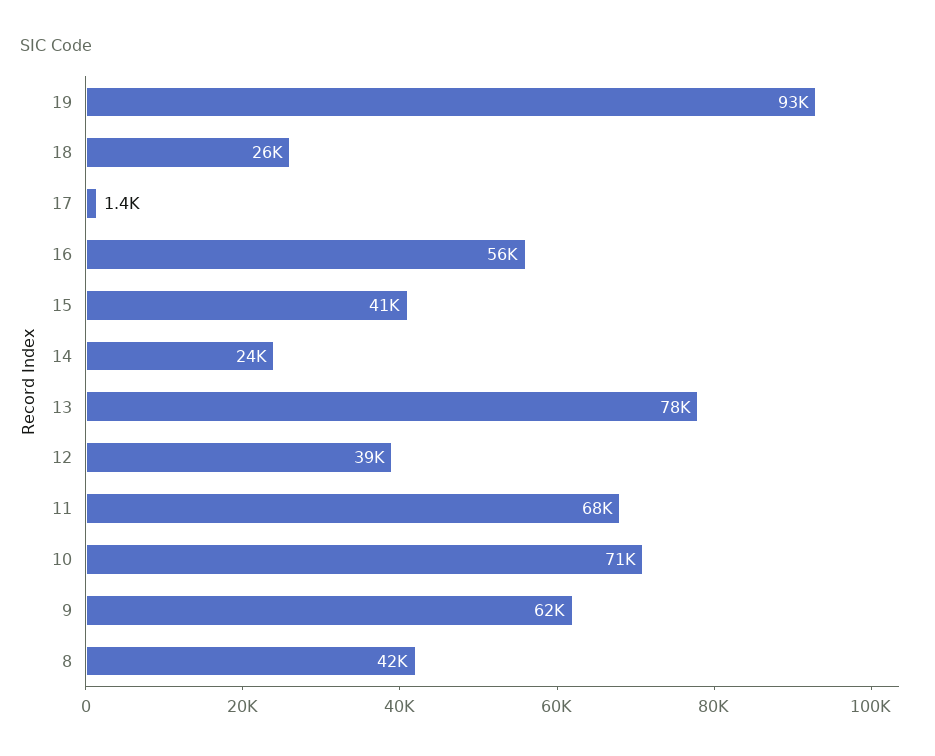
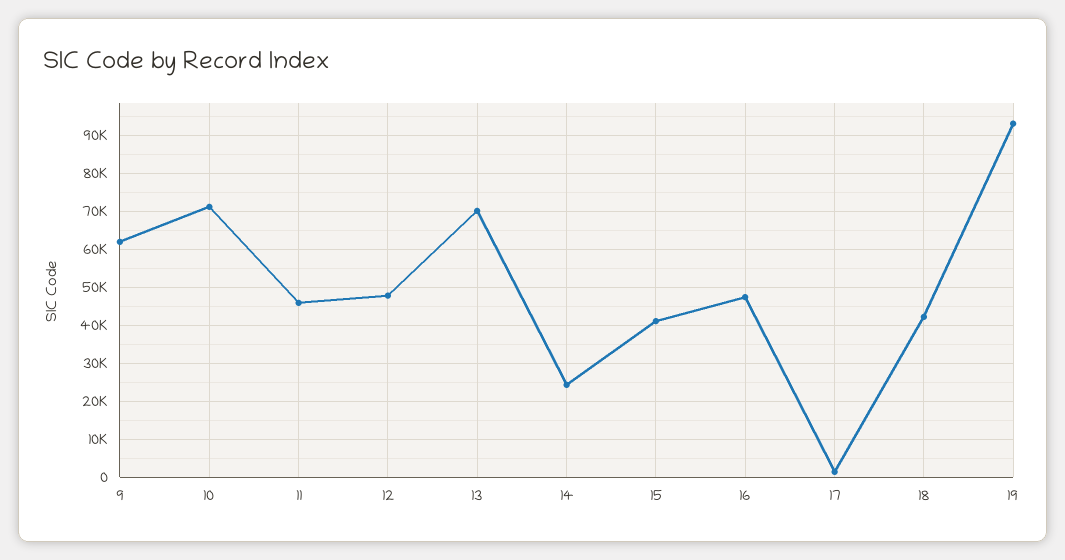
  {
    "19": 93000,
-   "18": 26000,
+   "18": 42000,
    "17": 1400,
-   "16": 56000,
+   "16": 48000,
    "15": 41000,
    "14": 24000,
-   "13": 78000,
+   "13": 70000,
-   "12": 39000,
+   "12": 48000,
-   "11": 68000,
+   "11": 46000,
    "10": 71000,
-   "9": 62000,
+   "9": 62000
-   "8": 42000
  }

